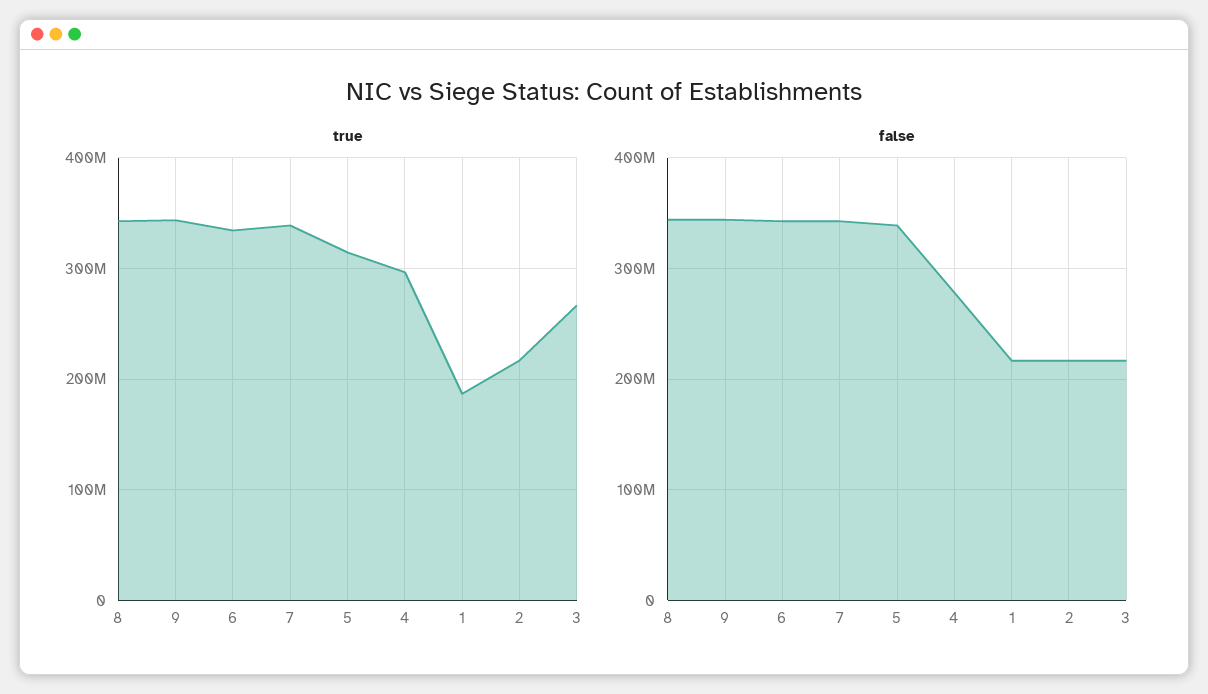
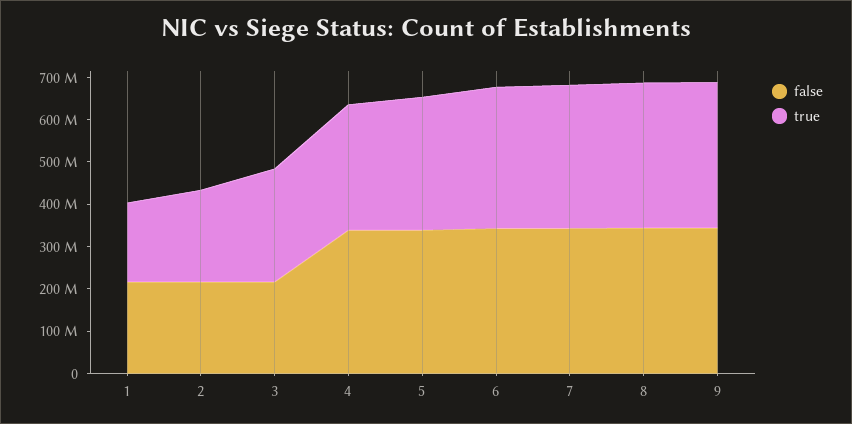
  {
    "true": {
      "8": 340000000,
      "9": 340000000,
      "6": 330000000,
      "7": 340000000,
      "5": 310000000,
      "4": 300000000,
      "1": 190000000,
      "2": 220000000,
      "3": 270000000
    },
    "false": {
      "8": 340000000,
      "9": 340000000,
      "6": 340000000,
      "7": 340000000,
      "5": 340000000,
-     "4": 280000000,
+     "4": 340000000,
      "1": 220000000,
      "2": 220000000,
      "3": 220000000
    }
  }

